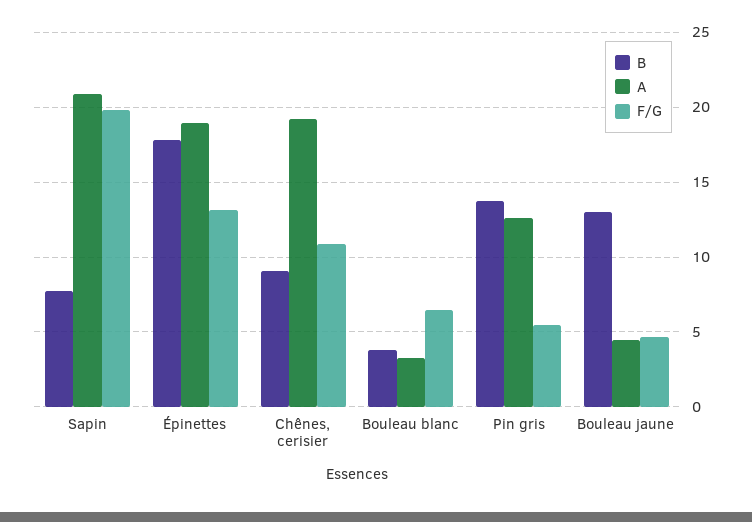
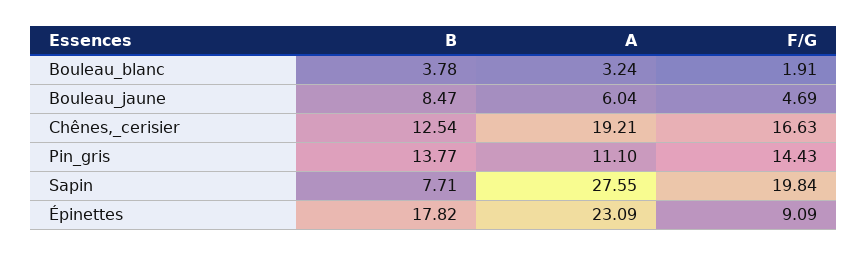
  {
    "B": {
      "Sapin": 7.71,
      "Épinettes": 17.82,
-     "Chênes, cerisier": 9,
+     "Chênes, cerisier": 12.54,
      "Bouleau blanc": 3.78,
      "Pin gris": 13.77,
-     "Bouleau jaune": 13
+     "Bouleau jaune": 8.47
    },
    "A": {
-     "Sapin": 21,
+     "Sapin": 27.55,
-     "Épinettes": 19,
+     "Épinettes": 23.09,
      "Chênes, cerisier": 19.21,
      "Bouleau blanc": 3.24,
-     "Pin gris": 12.5,
+     "Pin gris": 11.1,
-     "Bouleau jaune": 4.5
+     "Bouleau jaune": 6.04
    },
    "F/G": {
      "Sapin": 19.84,
-     "Épinettes": 13,
+     "Épinettes": 9.09,
-     "Chênes, cerisier": 11,
+     "Chênes, cerisier": 16.63,
-     "Bouleau blanc": 6.5,
+     "Bouleau blanc": 1.91,
-     "Pin gris": 5.5,
+     "Pin gris": 14.43,
      "Bouleau jaune": 4.69
    }
  }

